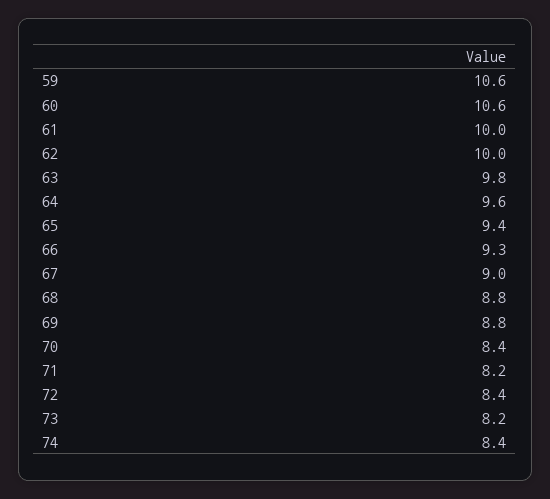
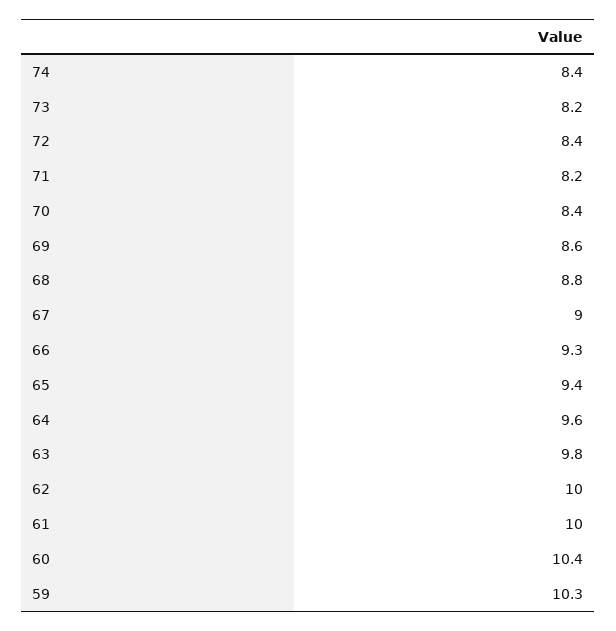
  {
-   "59": 10.6,
+   "59": 10.3,
-   "60": 10.6,
+   "60": 10.4,
    "61": 10,
    "62": 10,
    "63": 9.8,
    "64": 9.6,
    "65": 9.4,
    "66": 9.3,
    "67": 9,
    "68": 8.8,
-   "69": 8.8,
+   "69": 8.6,
    "70": 8.4,
    "71": 8.2,
    "72": 8.4,
    "73": 8.2,
    "74": 8.4
  }

